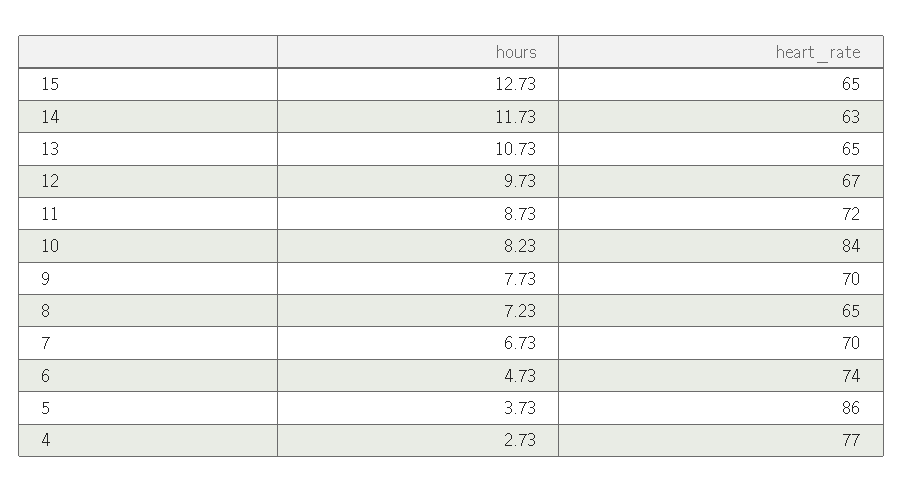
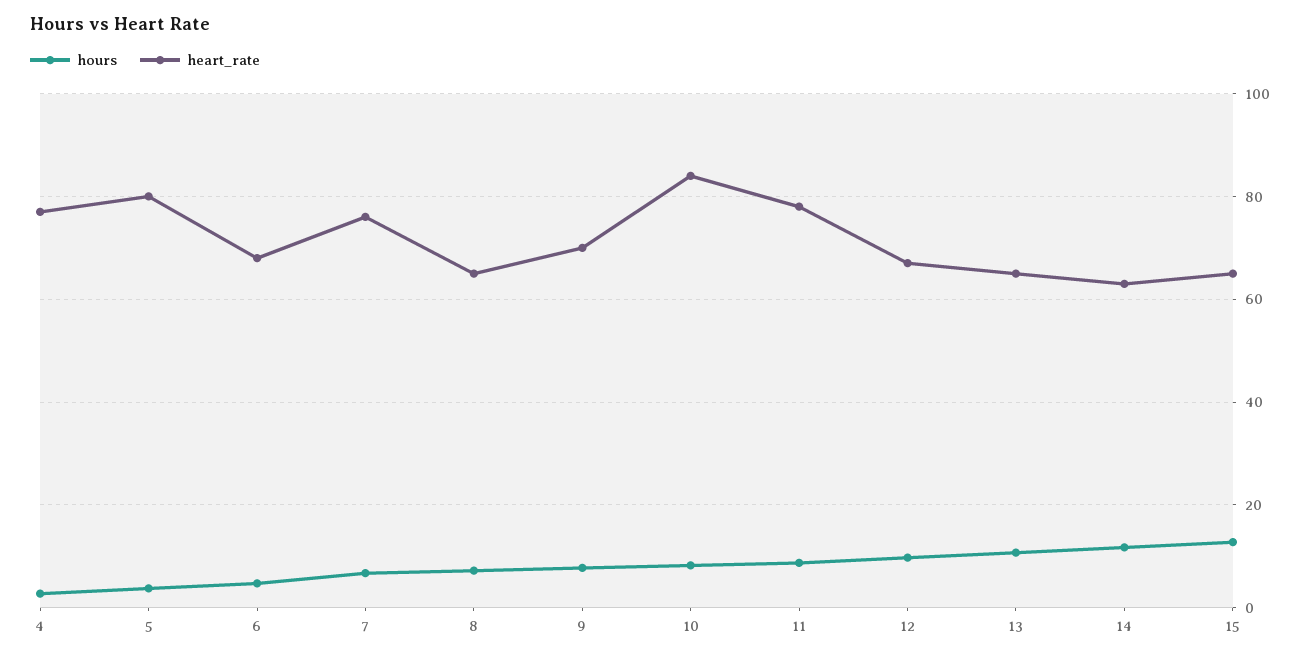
  {
    "hours": {
      "15": 12.73,
      "14": 11.73,
      "13": 10.73,
      "12": 9.73,
      "11": 8.73,
      "10": 8.23,
      "9": 7.73,
      "8": 7.23,
      "7": 6.73,
      "6": 4.73,
      "5": 3.73,
      "4": 2.73
    },
    "heart_rate": {
      "15": 65,
      "14": 63,
      "13": 65,
      "12": 67,
-     "11": 72,
+     "11": 78,
      "10": 84,
      "9": 70,
      "8": 65,
-     "7": 70,
+     "7": 76,
-     "6": 74,
+     "6": 68,
-     "5": 86,
+     "5": 80,
      "4": 77
    }
  }

